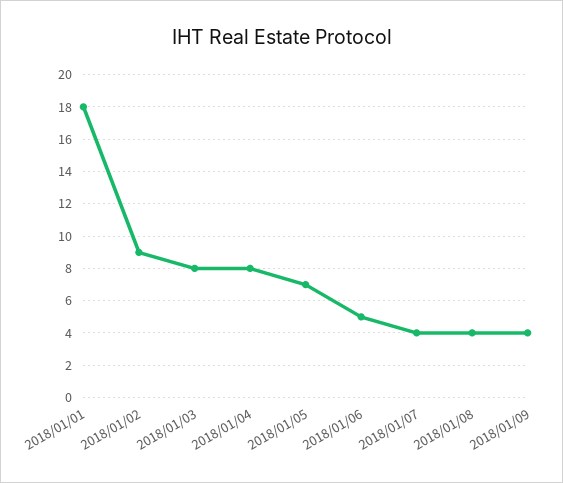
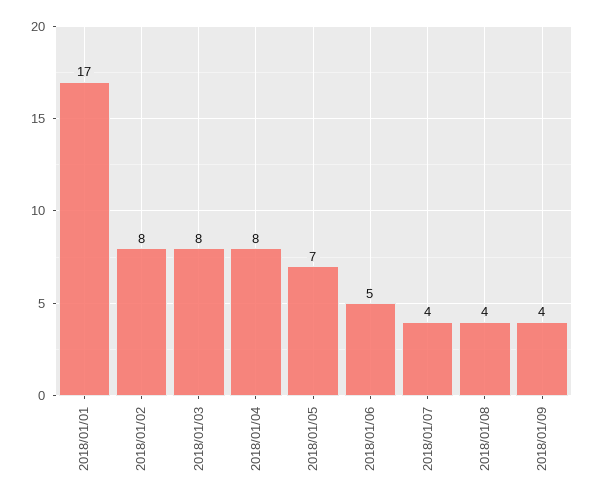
  {
-   "2018/01/01": 18,
+   "2018/01/01": 17,
-   "2018/01/02": 9,
+   "2018/01/02": 8,
    "2018/01/03": 8,
    "2018/01/04": 8,
    "2018/01/05": 7,
    "2018/01/06": 5,
    "2018/01/07": 4,
    "2018/01/08": 4,
    "2018/01/09": 4
  }

